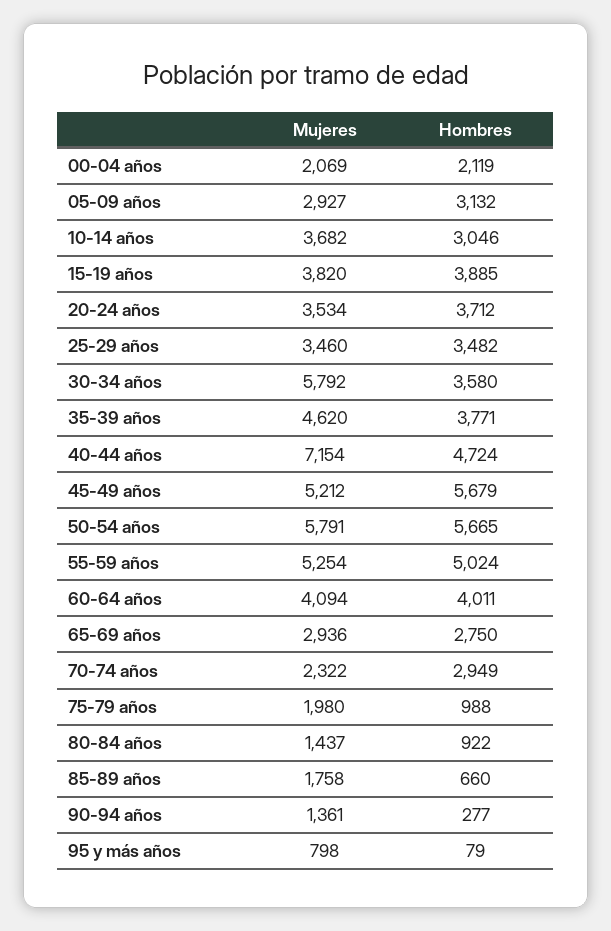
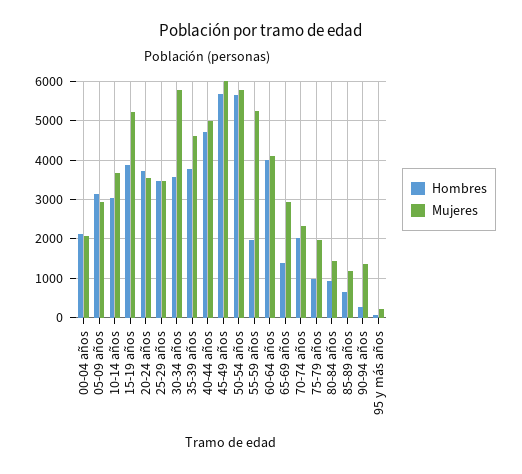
  {
    "Mujeres": {
      "00-04 años": 2069,
      "05-09 años": 2927,
      "10-14 años": 3682,
-     "15-19 años": 3820,
+     "15-19 años": 5200,
      "20-24 años": 3534,
      "25-29 años": 3460,
      "30-34 años": 5792,
      "35-39 años": 4620,
-     "40-44 años": 7154,
+     "40-44 años": 5000,
-     "45-49 años": 5212,
+     "45-49 años": 6000,
      "50-54 años": 5791,
      "55-59 años": 5254,
      "60-64 años": 4094,
      "65-69 años": 2936,
      "70-74 años": 2322,
      "75-79 años": 1980,
      "80-84 años": 1437,
-     "85-89 años": 1758,
+     "85-89 años": 1200,
      "90-94 años": 1361,
-     "95 y más años": 798
+     "95 y más años": 200
    },
    "Hombres": {
      "00-04 años": 2119,
      "05-09 años": 3132,
      "10-14 años": 3046,
      "15-19 años": 3885,
      "20-24 años": 3712,
      "25-29 años": 3482,
      "30-34 años": 3580,
      "35-39 años": 3771,
      "40-44 años": 4724,
      "45-49 años": 5679,
      "50-54 años": 5665,
-     "55-59 años": 5024,
+     "55-59 años": 2000,
      "60-64 años": 4011,
-     "65-69 años": 2750,
+     "65-69 años": 1400,
-     "70-74 años": 2949,
+     "70-74 años": 2000,
      "75-79 años": 988,
      "80-84 años": 922,
      "85-89 años": 660,
      "90-94 años": 277,
      "95 y más años": 79
    }
  }

